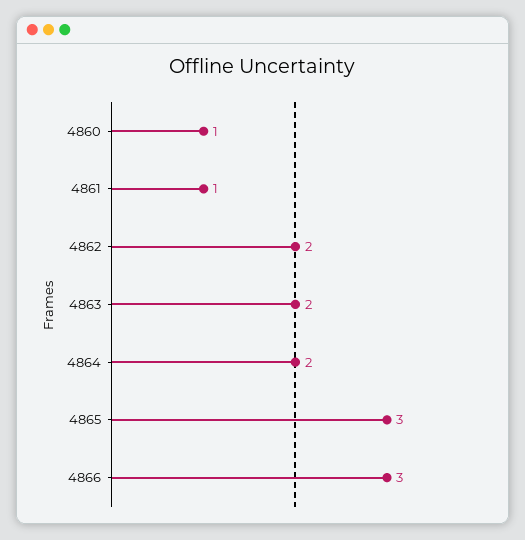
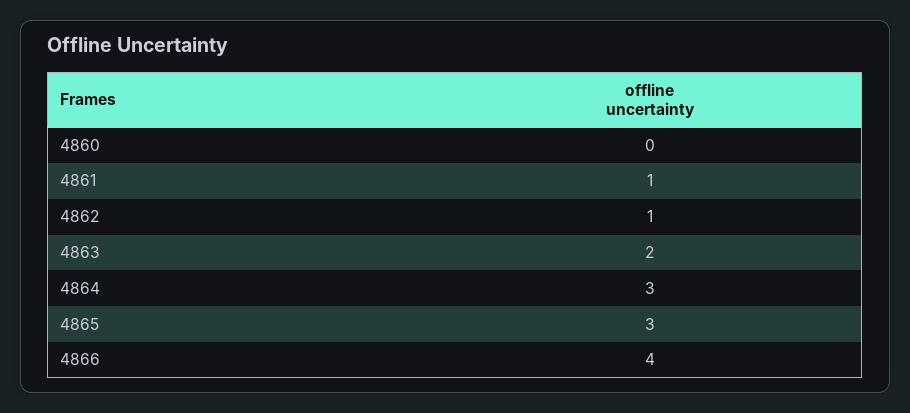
  {
-   "4860": 1,
+   "4860": 0,
    "4861": 1,
-   "4862": 2,
+   "4862": 1,
    "4863": 2,
-   "4864": 2,
+   "4864": 3,
    "4865": 3,
-   "4866": 3
+   "4866": 4
  }

